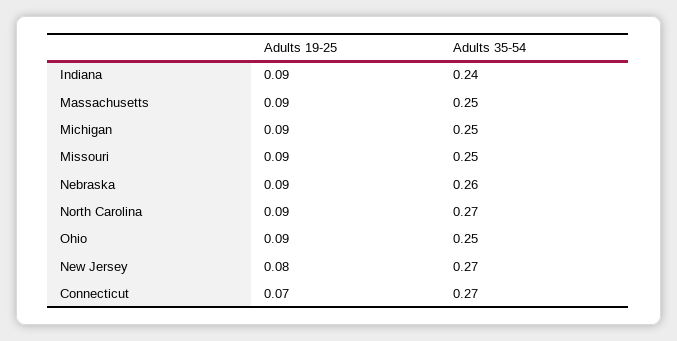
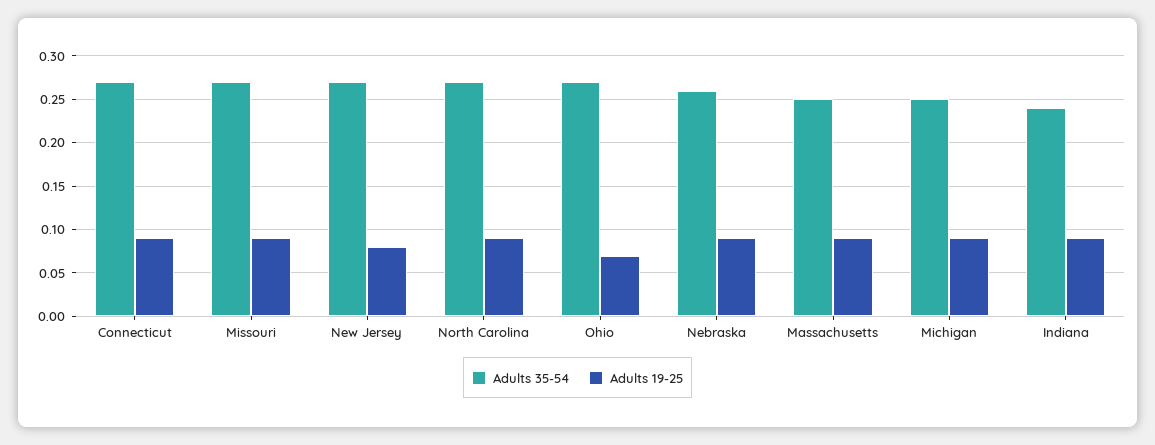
  {
    "Adults 19-25": {
      "Indiana": 0.09,
      "Massachusetts": 0.09,
      "Michigan": 0.09,
      "Missouri": 0.09,
      "Nebraska": 0.09,
      "North Carolina": 0.09,
-     "Ohio": 0.09,
+     "Ohio": 0.07,
      "New Jersey": 0.08,
-     "Connecticut": 0.07
+     "Connecticut": 0.09
    },
    "Adults 35-54": {
      "Indiana": 0.24,
      "Massachusetts": 0.25,
      "Michigan": 0.25,
-     "Missouri": 0.25,
+     "Missouri": 0.27,
      "Nebraska": 0.26,
      "North Carolina": 0.27,
-     "Ohio": 0.25,
+     "Ohio": 0.27,
      "New Jersey": 0.27,
      "Connecticut": 0.27
    }
  }

